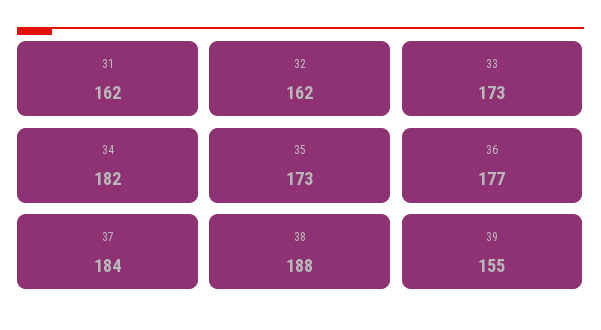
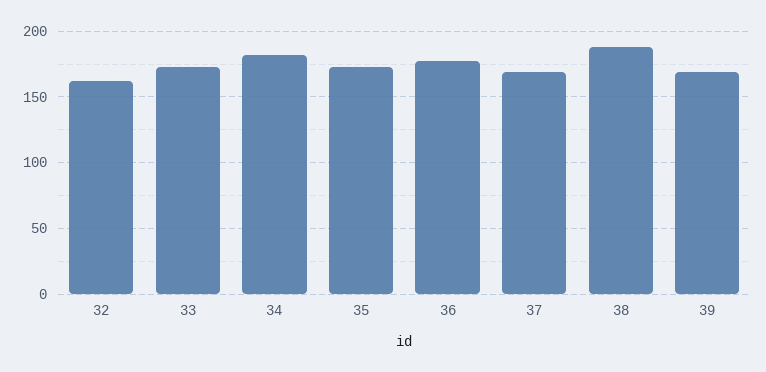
  {
-   "31": 162,
    "32": 162,
    "33": 173,
    "34": 182,
    "35": 173,
    "36": 177,
-   "37": 184,
+   "37": 170,
    "38": 188,
-   "39": 155
+   "39": 170
  }

